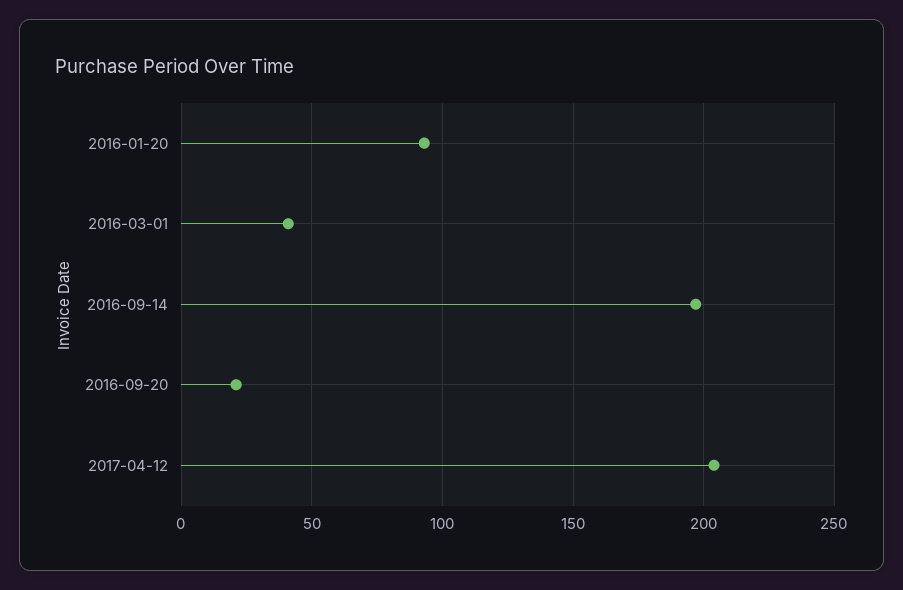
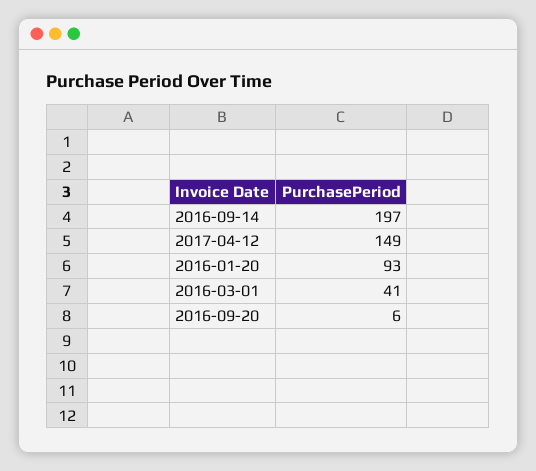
  {
    "2016-01-20": 93,
    "2016-03-01": 41,
    "2016-09-14": 197,
-   "2016-09-20": 20,
+   "2016-09-20": 6,
-   "2017-04-12": 205
+   "2017-04-12": 149
  }

